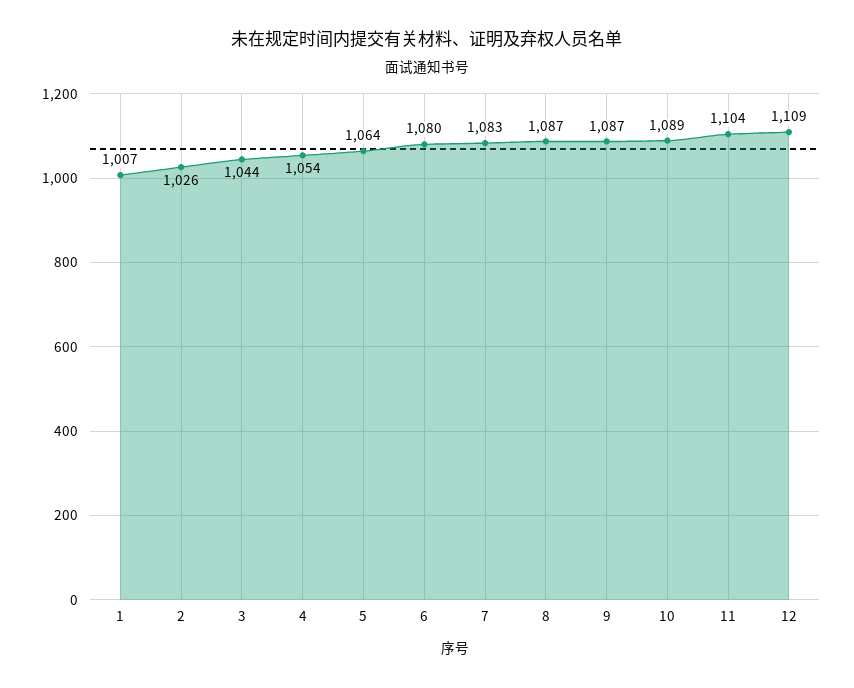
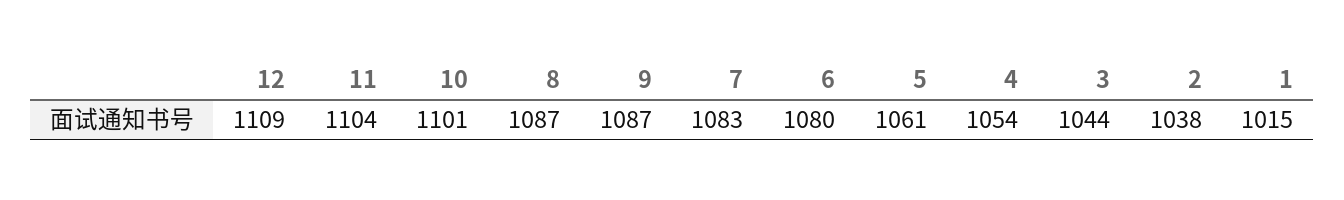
  {
-   "1": 1007,
+   "1": 1015,
-   "2": 1026,
+   "2": 1038,
    "3": 1044,
    "4": 1054,
-   "5": 1064,
+   "5": 1061,
    "6": 1080,
    "7": 1083,
    "8": 1087,
    "9": 1087,
-   "10": 1089,
+   "10": 1101,
    "11": 1104,
    "12": 1109
  }

